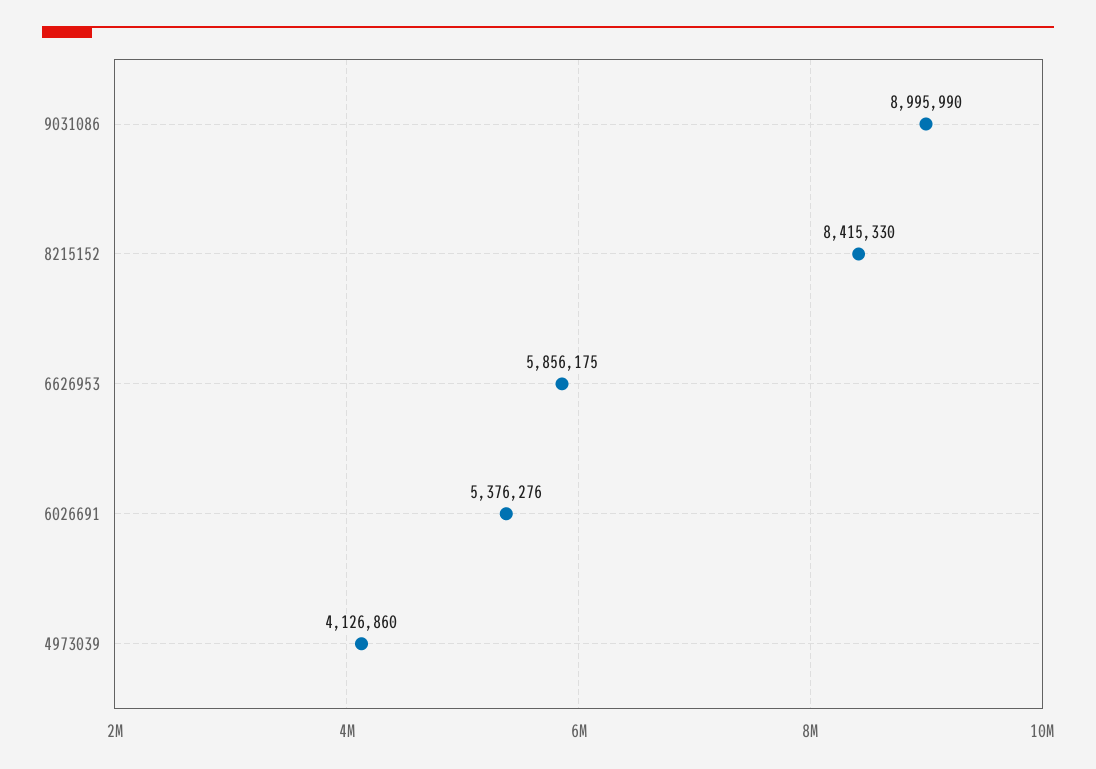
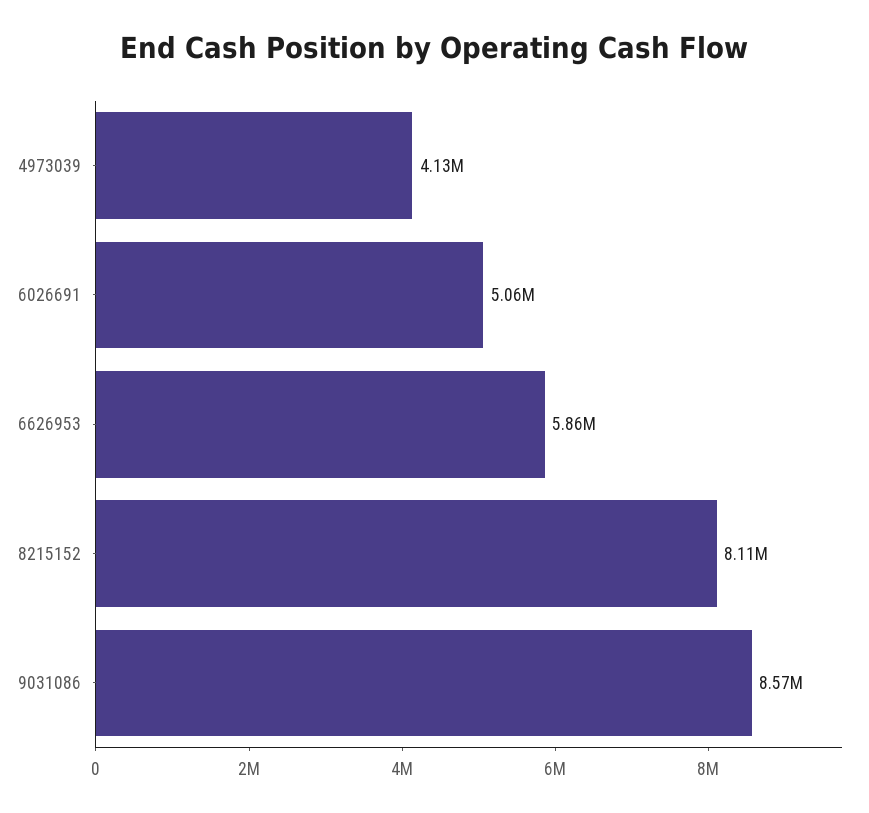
  {
-   "9031086": 8995990,
+   "9031086": 8570000,
-   "8215152": 8415330,
+   "8215152": 8110000,
    "6626953": 5856175,
-   "6026691": 5376276,
+   "6026691": 5060000,
    "4973039": 4126860
  }

